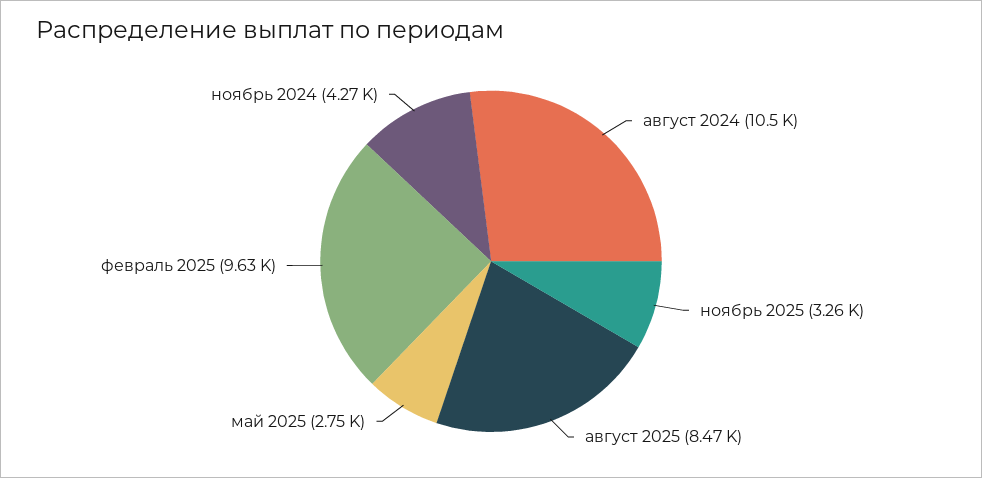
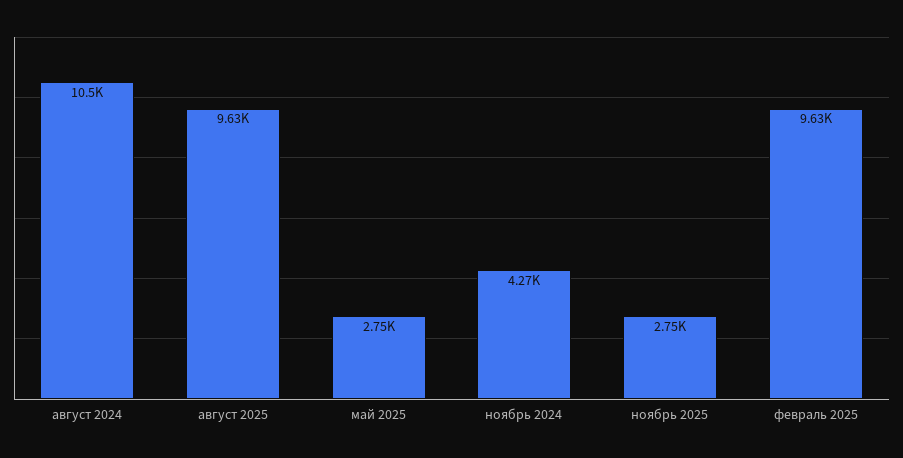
  {
    "август 2024": 10500,
-   "ноябрь 2025": 3260,
+   "ноябрь 2025": 2750,
-   "август 2025": 8470,
+   "август 2025": 9630,
    "май 2025": 2750,
    "февраль 2025": 9630,
    "ноябрь 2024": 4270
  }

